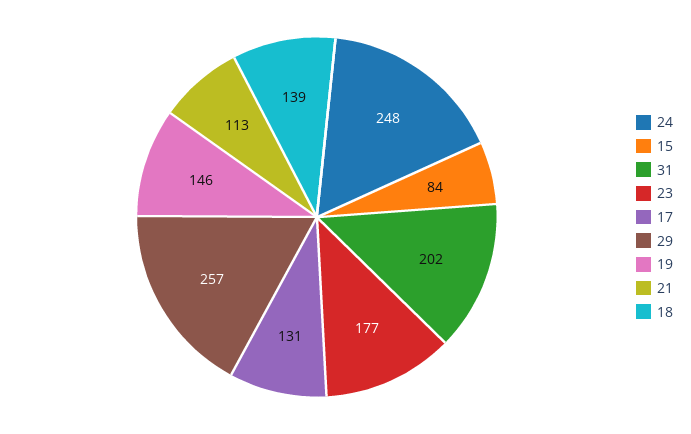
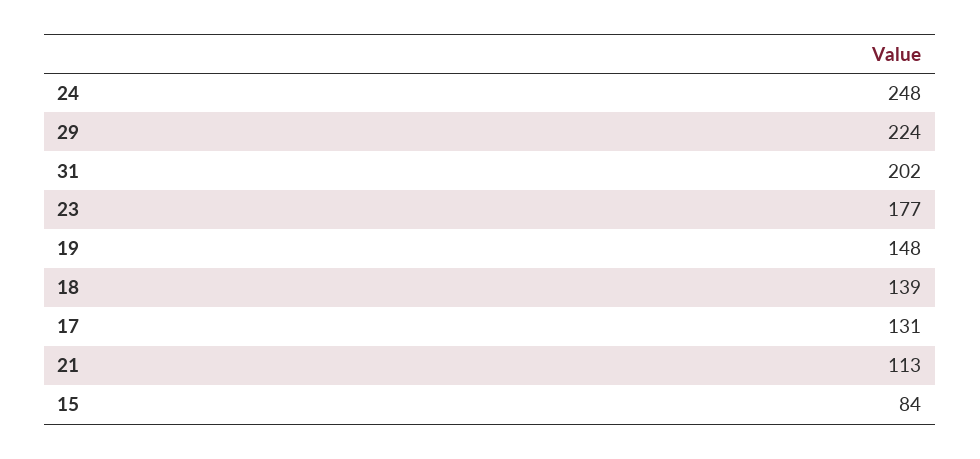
  {
    "24": 248,
    "15": 84,
    "31": 202,
    "23": 177,
    "17": 131,
-   "29": 257,
+   "29": 224,
-   "19": 146,
+   "19": 148,
    "21": 113,
    "18": 139
  }

